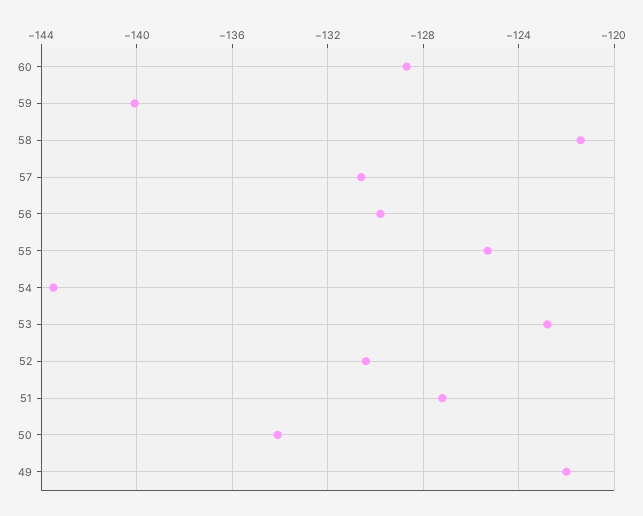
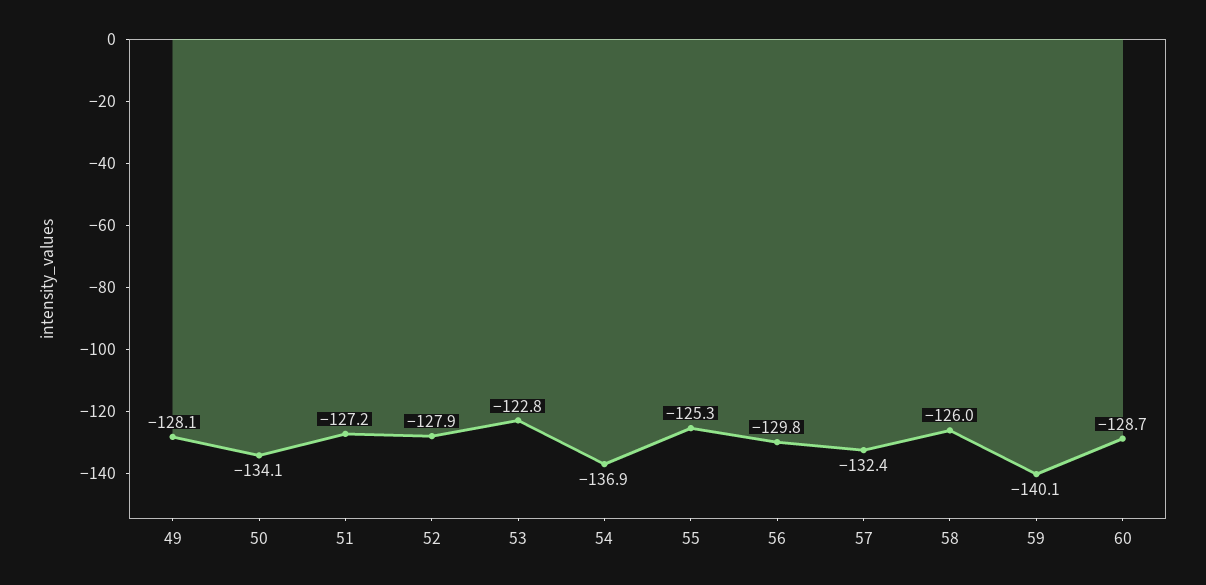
  {
    "60": -128.7,
    "59": -140.1,
-   "58": -121.5,
+   "58": -126,
-   "57": -130.5,
+   "57": -132.4,
    "56": -129.8,
    "55": -125.3,
-   "54": -143.5,
+   "54": -136.9,
    "53": -122.8,
-   "52": -130.5,
+   "52": -127.9,
    "51": -127.2,
    "50": -134.1,
-   "49": -122
+   "49": -128.1
  }

